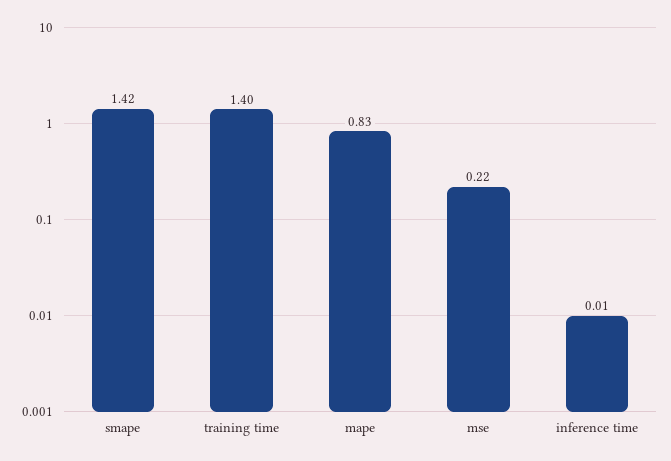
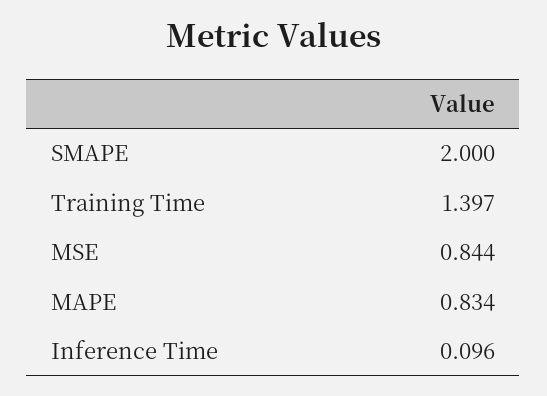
  {
-   "smape": 1.42,
+   "smape": 2,
    "training time": 1.397,
    "mape": 0.834,
-   "mse": 0.22,
+   "mse": 0.844,
-   "inference time": 0.01
+   "inference time": 0.096
  }

